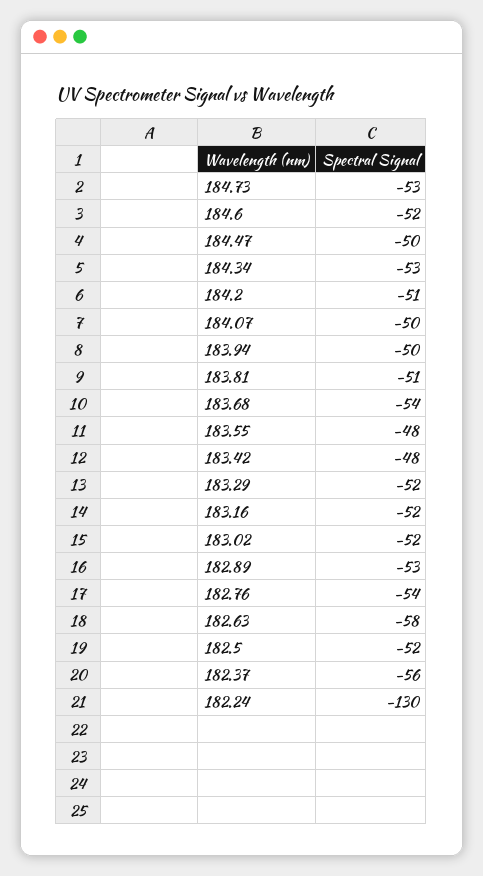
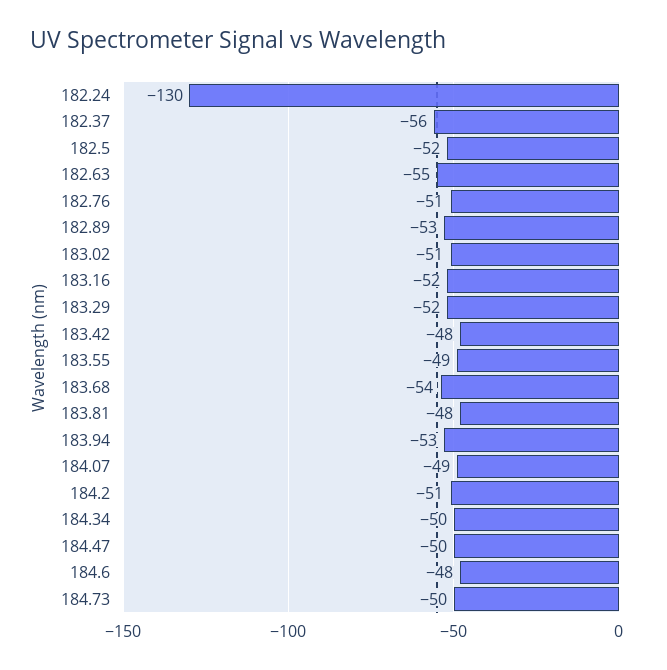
  {
-   "184.73": -53,
+   "184.73": -50,
-   "184.6": -52,
+   "184.6": -48,
    "184.47": -50,
-   "184.34": -53,
+   "184.34": -50,
    "184.2": -51,
-   "184.07": -50,
+   "184.07": -49,
-   "183.94": -50,
+   "183.94": -53,
-   "183.81": -51,
+   "183.81": -48,
    "183.68": -54,
-   "183.55": -48,
+   "183.55": -49,
    "183.42": -48,
    "183.29": -52,
    "183.16": -52,
-   "183.02": -52,
+   "183.02": -51,
    "182.89": -53,
-   "182.76": -54,
+   "182.76": -51,
-   "182.63": -58,
+   "182.63": -55,
    "182.5": -52,
    "182.37": -56,
    "182.24": -130
  }

